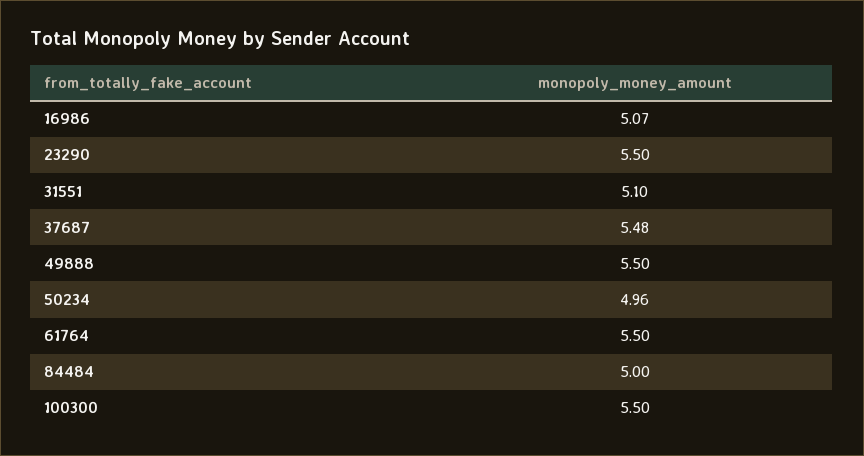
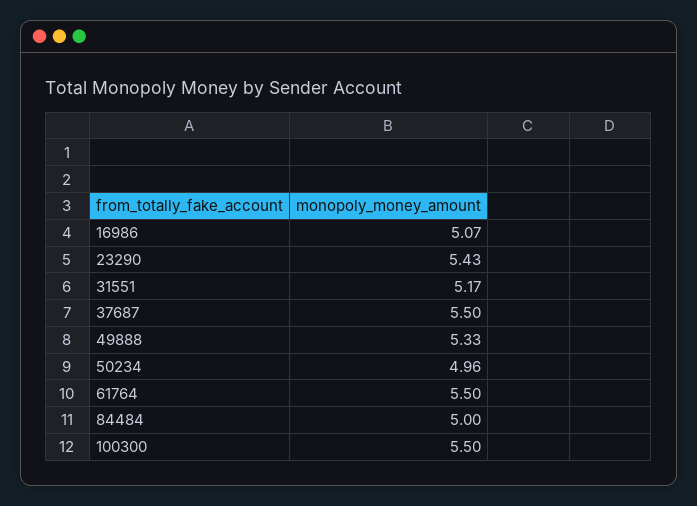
  {
    "16986": 5.07,
-   "23290": 5.5,
+   "23290": 5.43,
-   "31551": 5.1,
+   "31551": 5.17,
-   "37687": 5.48,
+   "37687": 5.5,
-   "49888": 5.5,
+   "49888": 5.33,
    "50234": 4.96,
    "61764": 5.5,
    "84484": 5,
    "100300": 5.5
  }

